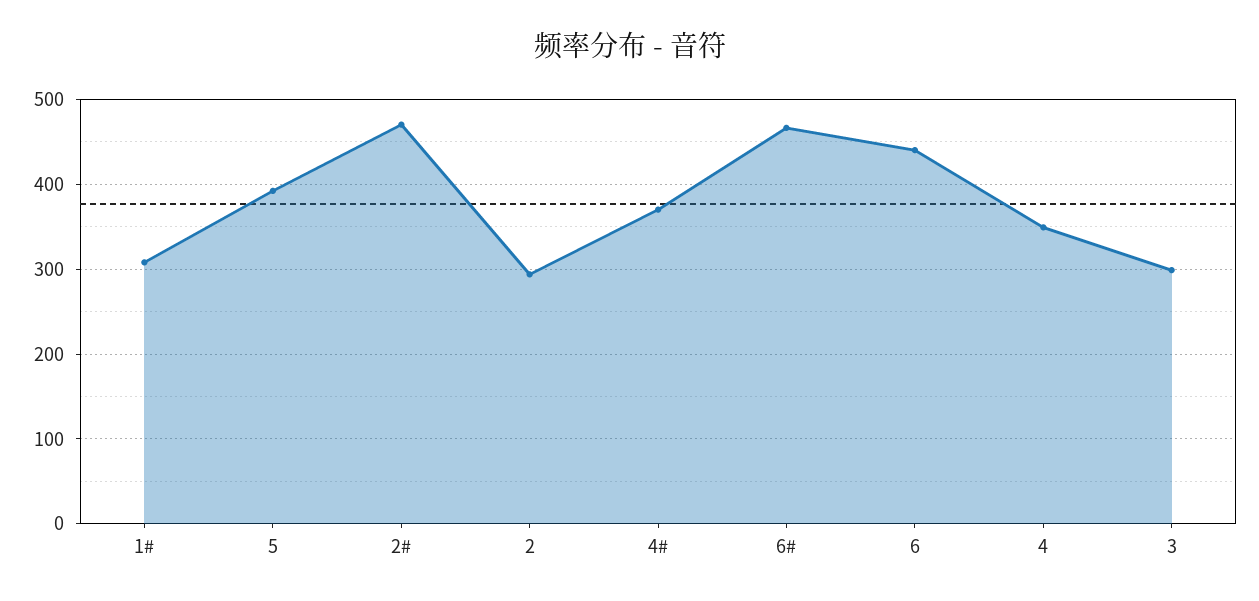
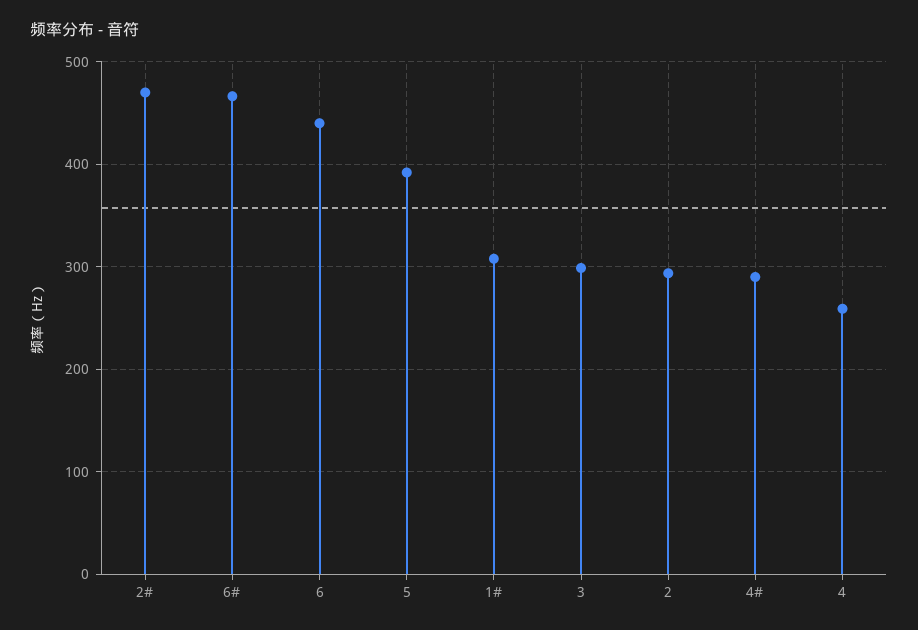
  {
    "1#": 310,
    "5": 390,
    "2#": 470,
    "2": 290,
-   "4#": 370,
+   "4#": 290,
    "6#": 470,
    "6": 440,
-   "4": 350,
+   "4": 260,
    "3": 300
  }

